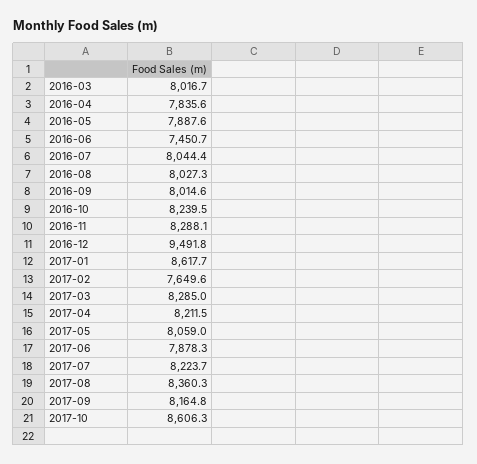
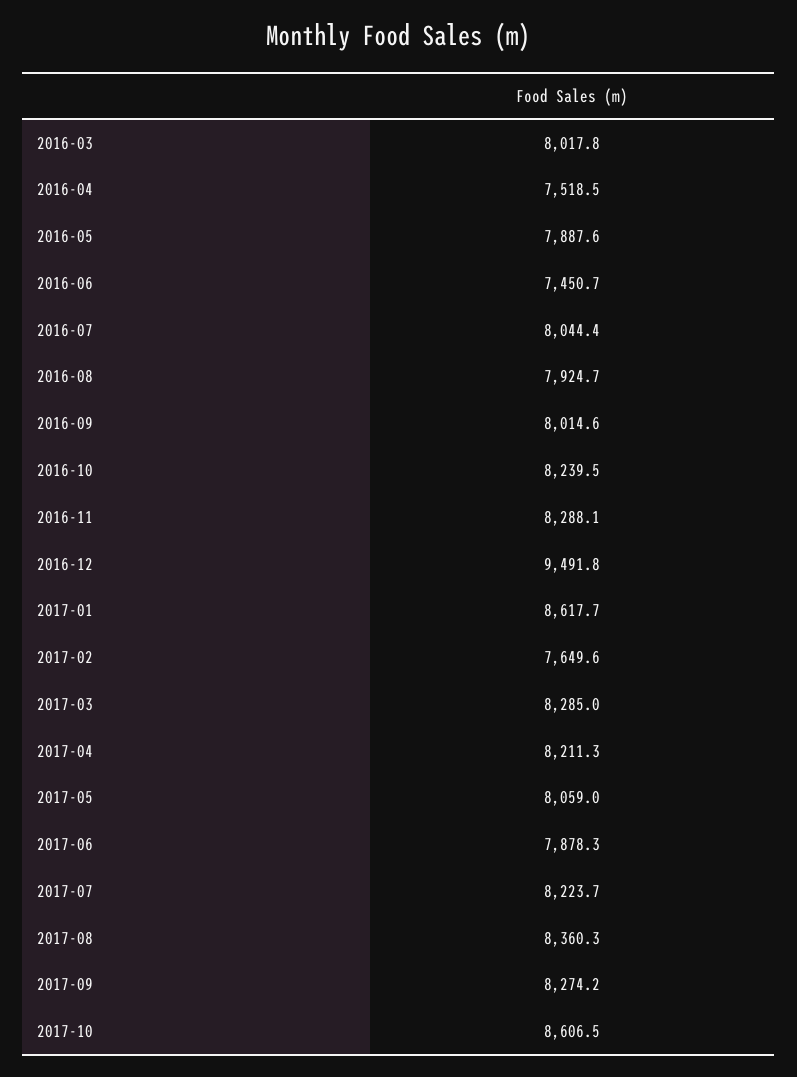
  {
-   "2016-03": 8016.7,
+   "2016-03": 8017.8,
-   "2016-04": 7835.6,
+   "2016-04": 7518.5,
    "2016-05": 7887.6,
    "2016-06": 7450.7,
    "2016-07": 8044.4,
-   "2016-08": 8027.3,
+   "2016-08": 7924.7,
    "2016-09": 8014.6,
    "2016-10": 8239.5,
    "2016-11": 8288.1,
    "2016-12": 9491.8,
    "2017-01": 8617.7,
    "2017-02": 7649.6,
    "2017-03": 8285,
-   "2017-04": 8211.5,
+   "2017-04": 8211.3,
    "2017-05": 8059,
    "2017-06": 7878.3,
    "2017-07": 8223.7,
    "2017-08": 8360.3,
-   "2017-09": 8164.8,
+   "2017-09": 8274.2,
-   "2017-10": 8606.3
+   "2017-10": 8606.5
  }

